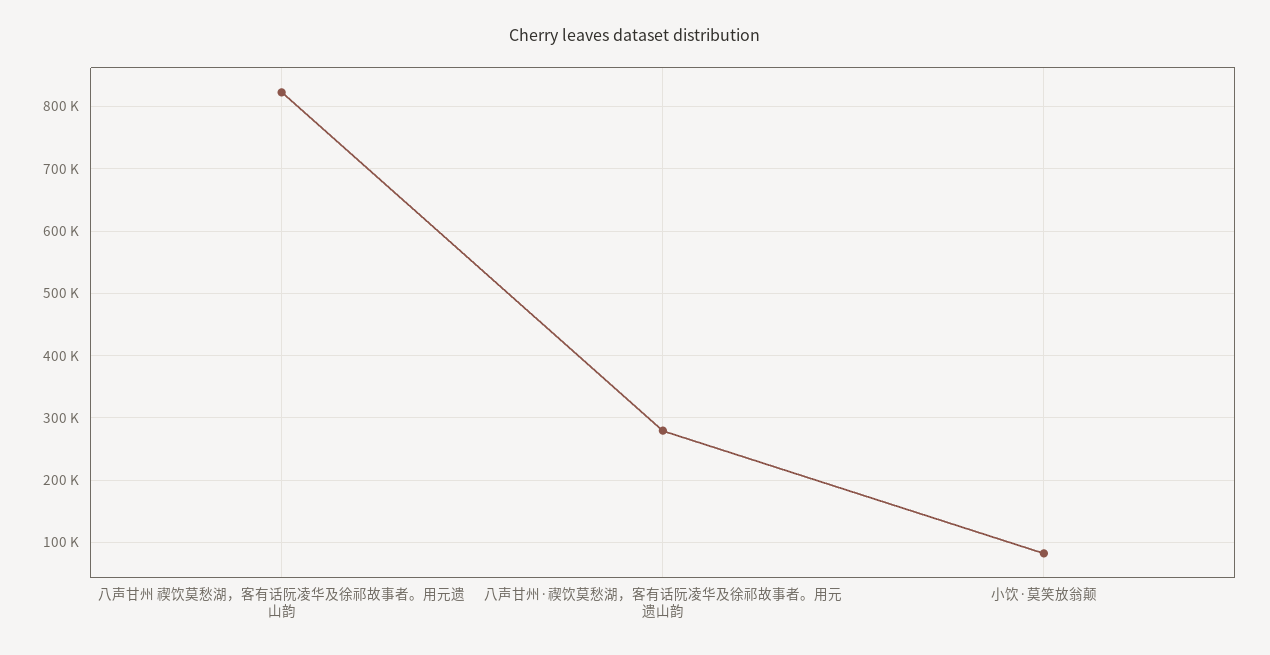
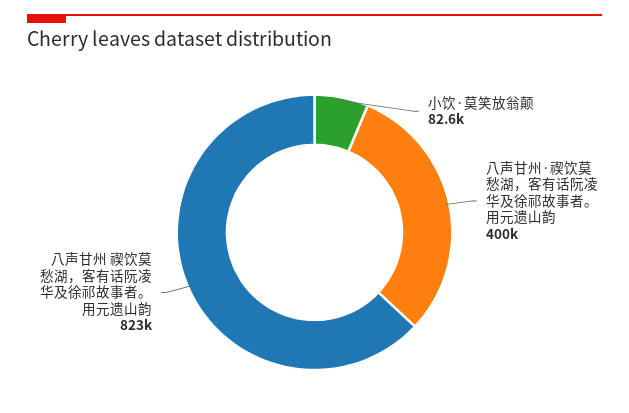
  {
    "八声甘州 禊饮莫愁湖，客有话阮凌华及徐祁故事者。用元遗山韵": 823000,
-   "八声甘州·禊饮莫愁湖，客有话阮凌华及徐祁故事者。用元遗山韵": 280000,
+   "八声甘州·禊饮莫愁湖，客有话阮凌华及徐祁故事者。用元遗山韵": 400000,
    "小饮·莫笑放翁颠": 82600
  }

